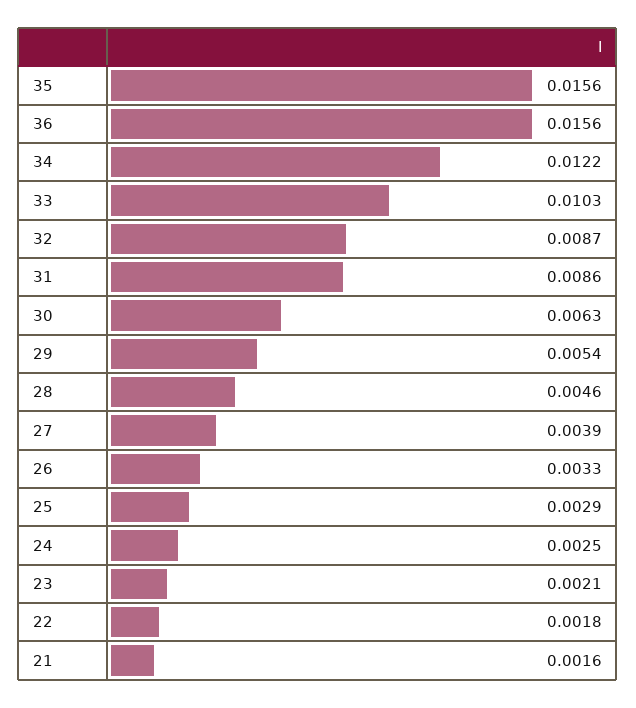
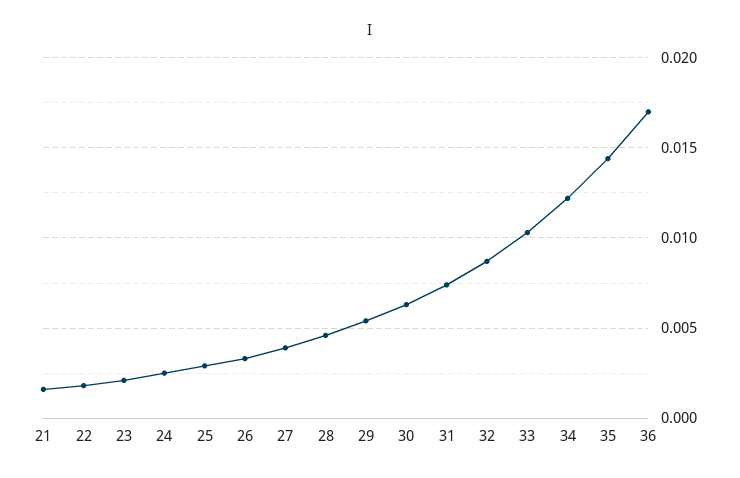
  {
-   "35": 0.0156,
+   "35": 0.0145,
-   "36": 0.0156,
+   "36": 0.017,
    "34": 0.0122,
    "33": 0.0103,
    "32": 0.0087,
-   "31": 0.0086,
+   "31": 0.0075,
    "30": 0.0063,
    "29": 0.0054,
    "28": 0.0046,
    "27": 0.0039,
    "26": 0.0033,
    "25": 0.0029,
    "24": 0.0025,
    "23": 0.0021,
    "22": 0.0018,
    "21": 0.0016
  }

